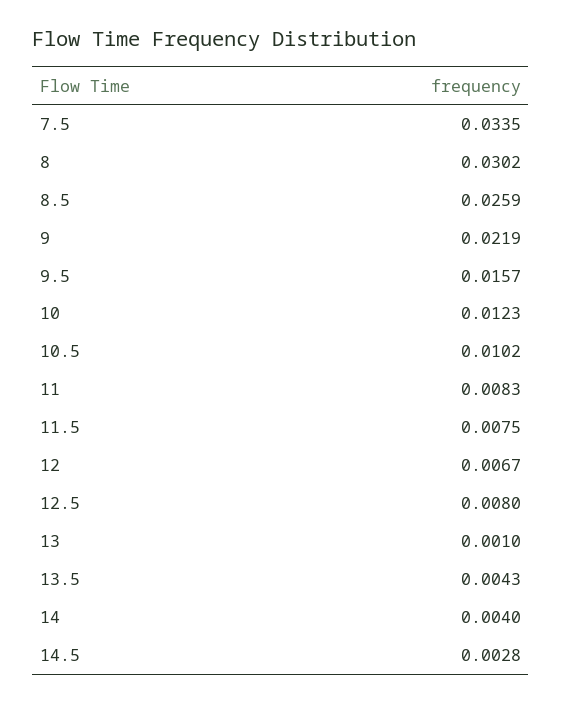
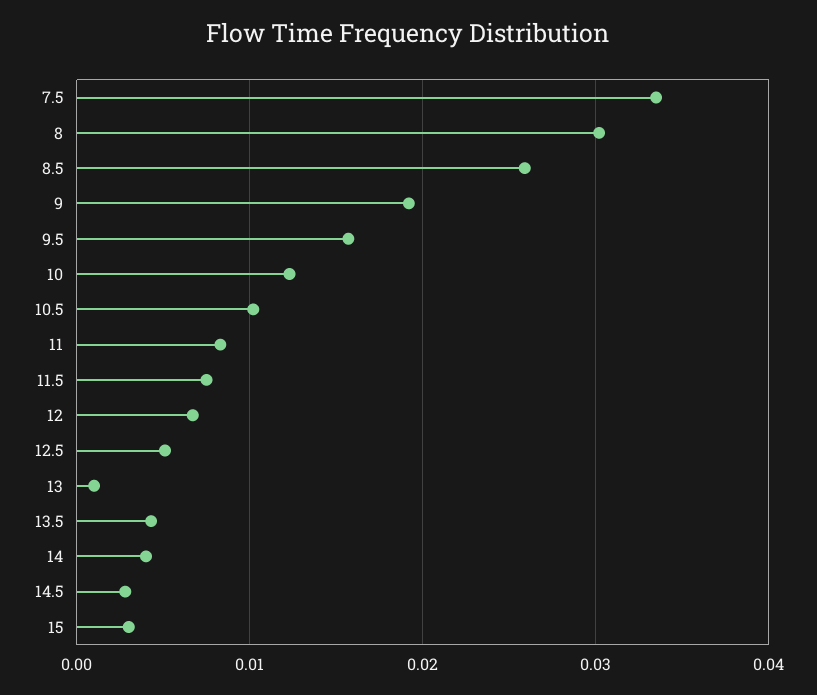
  {
    "7.5": 0.0335,
    "8": 0.0302,
    "8.5": 0.0259,
-   "9": 0.0219,
+   "9": 0.019,
    "9.5": 0.0157,
    "10": 0.0123,
    "10.5": 0.0102,
    "11": 0.0083,
    "11.5": 0.0075,
    "12": 0.0067,
-   "12.5": 0.008,
+   "12.5": 0.005,
    "13": 0.001,
    "13.5": 0.0043,
    "14": 0.004,
-   "14.5": 0.0028
+   "14.5": 0.0028,
+   "15": 0.003
  }

